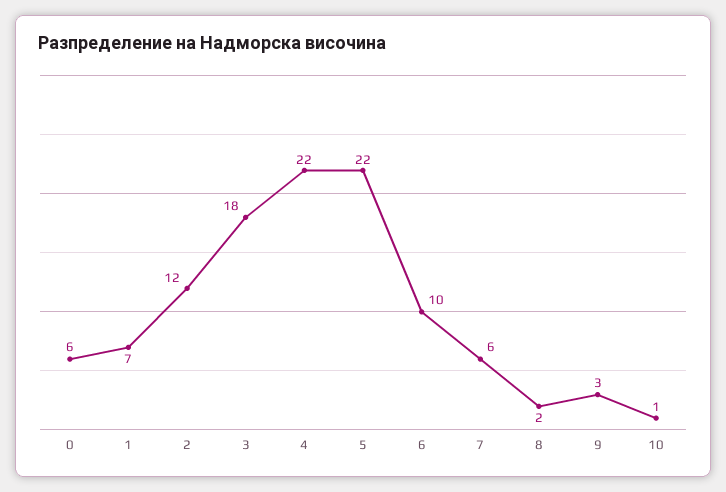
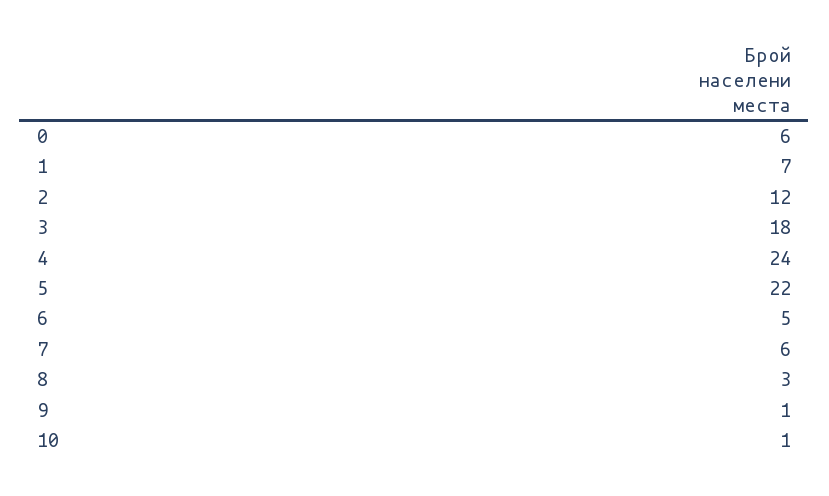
  {
    "0": 6,
    "1": 7,
    "2": 12,
    "3": 18,
-   "4": 22,
+   "4": 24,
    "5": 22,
-   "6": 10,
+   "6": 5,
    "7": 6,
-   "8": 2,
+   "8": 3,
-   "9": 3,
+   "9": 1,
    "10": 1
  }

